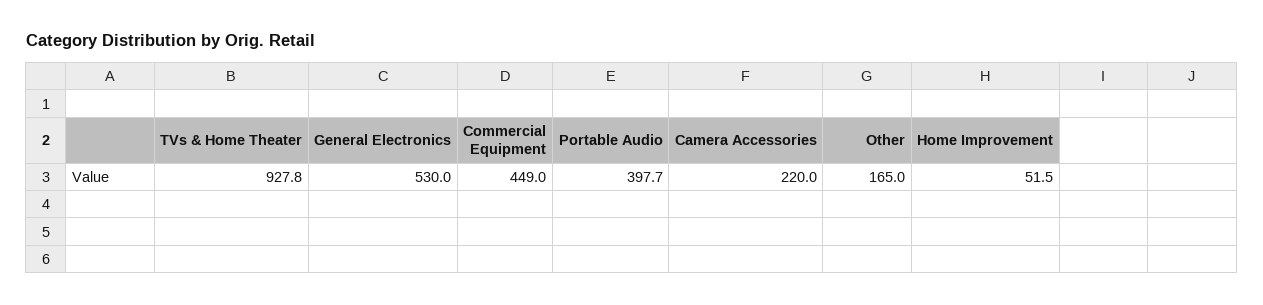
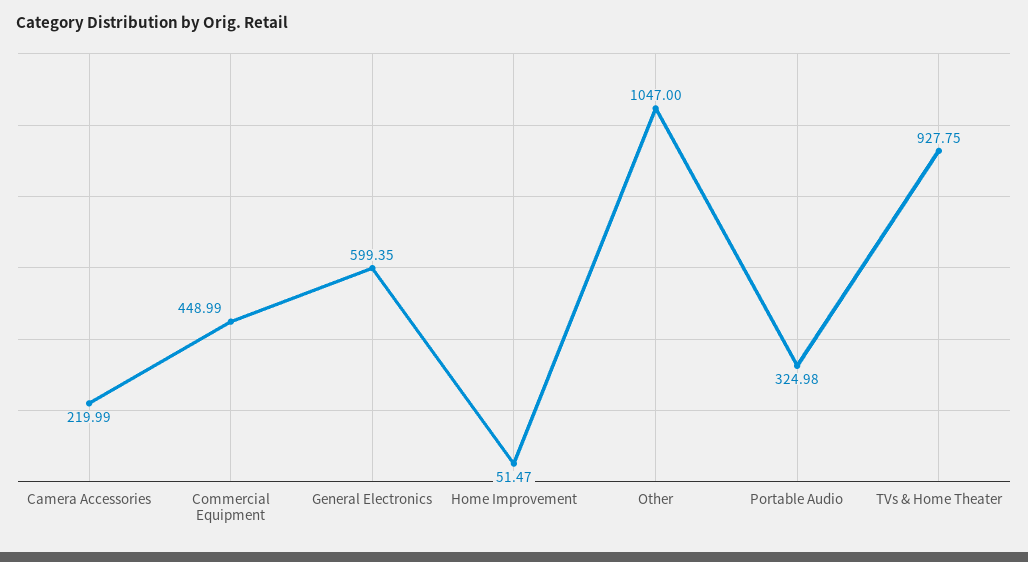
  {
    "TVs & Home Theater": 927.75,
-   "General Electronics": 530,
+   "General Electronics": 599.35,
    "Commercial Equipment": 448.99,
-   "Portable Audio": 397.7,
+   "Portable Audio": 324.98,
    "Camera Accessories": 219.99,
-   "Other": 165,
+   "Other": 1047,
    "Home Improvement": 51.47
  }

